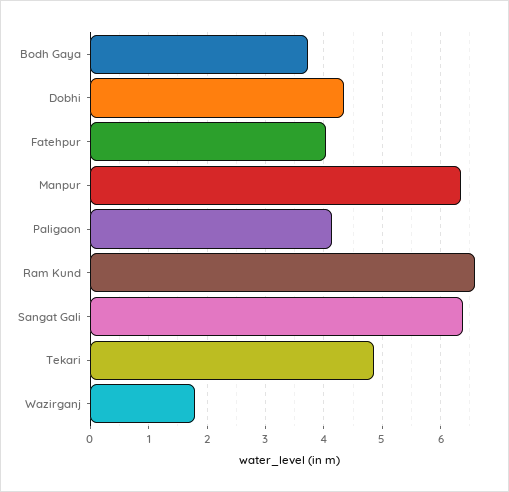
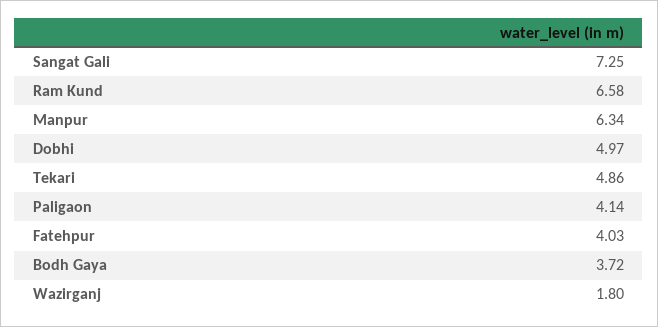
  {
    "Bodh Gaya": 3.72,
-   "Dobhi": 4.4,
+   "Dobhi": 4.97,
    "Fatehpur": 4.03,
    "Manpur": 6.34,
    "Paligaon": 4.14,
    "Ram Kund": 6.58,
-   "Sangat Gali": 6.4,
+   "Sangat Gali": 7.25,
    "Tekari": 4.86,
    "Wazirganj": 1.8
  }

